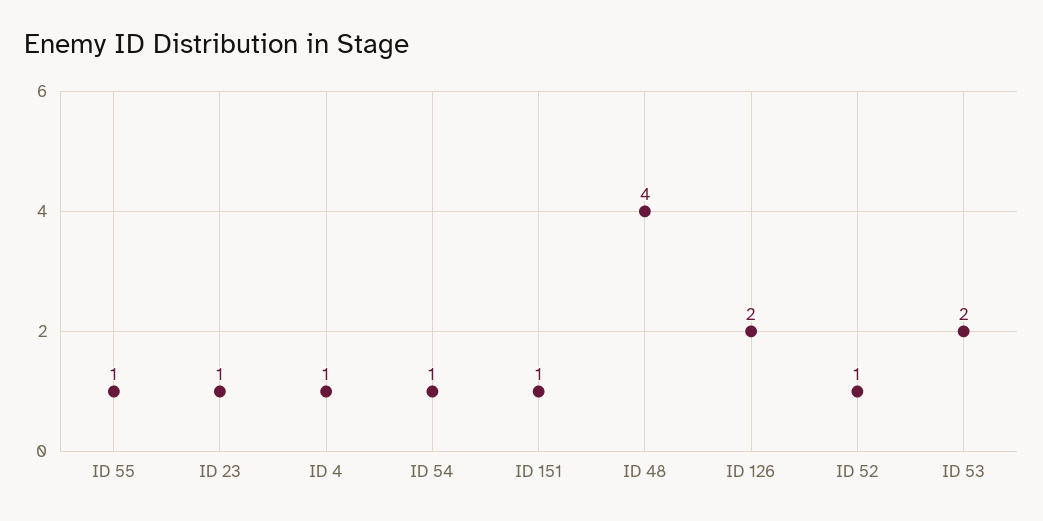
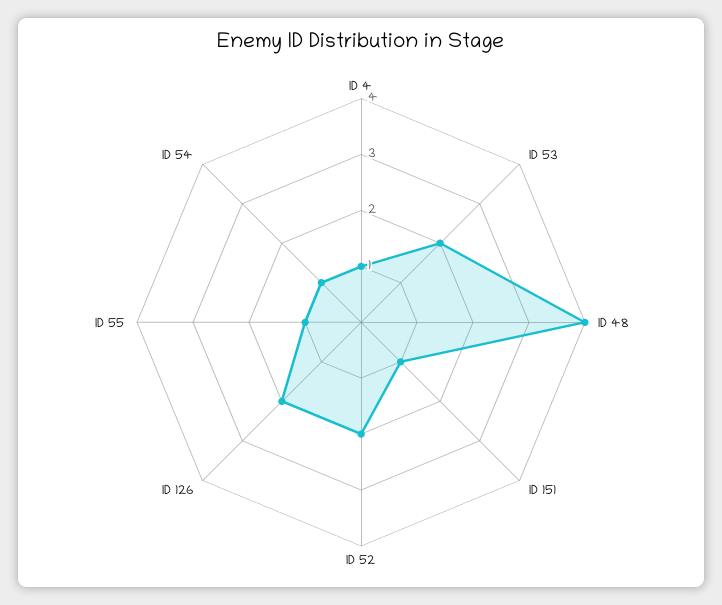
  {
    "ID 55": 1,
-   "ID 23": 1,
    "ID 4": 1,
    "ID 54": 1,
    "ID 151": 1,
    "ID 48": 4,
    "ID 126": 2,
-   "ID 52": 1,
+   "ID 52": 2,
    "ID 53": 2
  }

